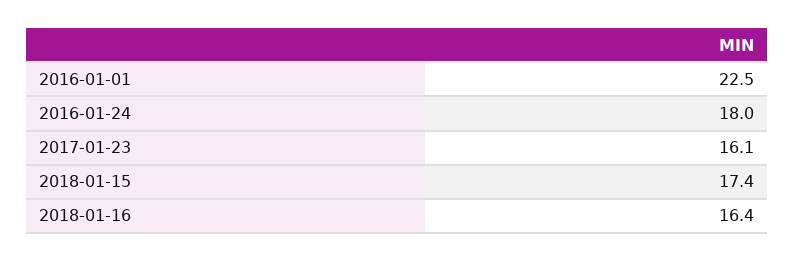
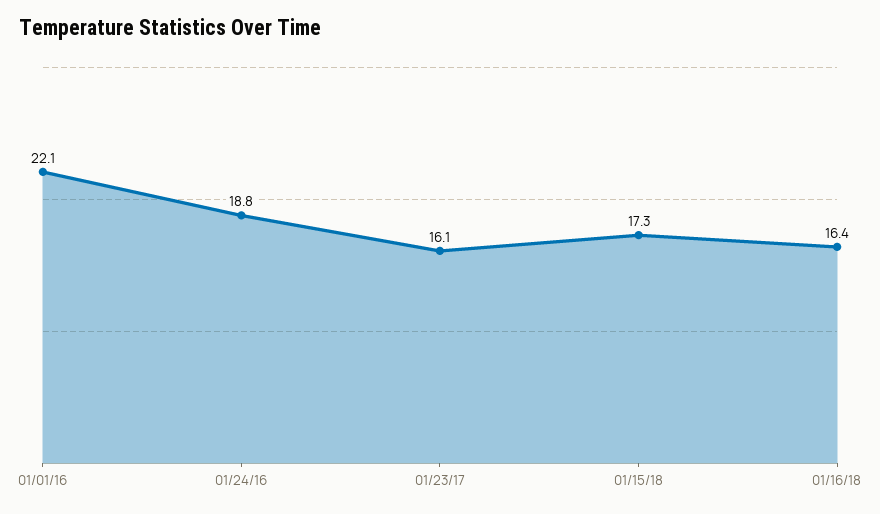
  {
-   "2016-01-01": 22.5,
+   "2016-01-01": 22.1,
-   "2016-01-24": 18,
+   "2016-01-24": 18.8,
    "2017-01-23": 16.1,
-   "2018-01-15": 17.4,
+   "2018-01-15": 17.3,
    "2018-01-16": 16.4
  }

